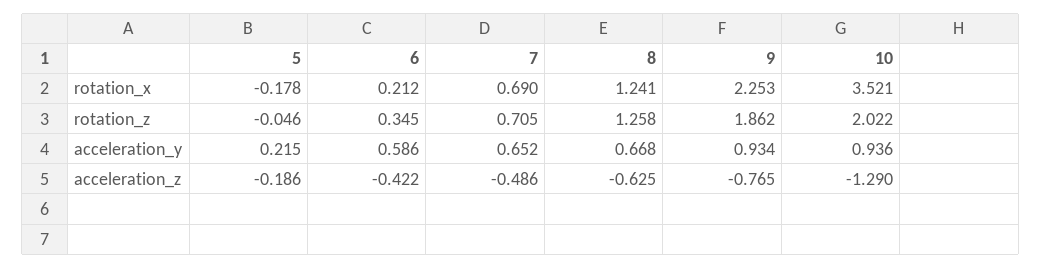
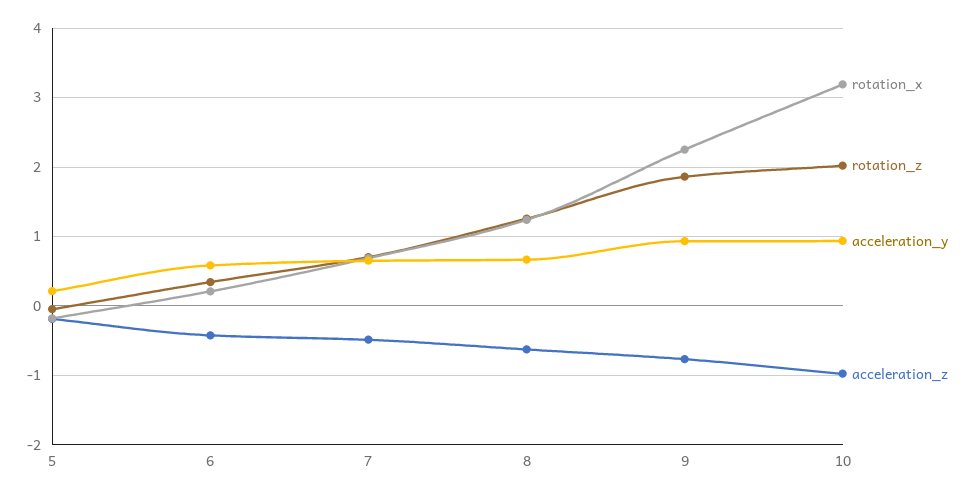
  {
    "rotation_x": {
      "5": -0.178,
      "6": 0.212,
      "7": 0.69,
      "8": 1.241,
      "9": 2.253,
-     "10": 3.521
+     "10": 3.2
    },
    "rotation_z": {
      "5": -0.046,
      "6": 0.345,
      "7": 0.705,
      "8": 1.258,
      "9": 1.862,
      "10": 2.022
    },
    "acceleration_y": {
      "5": 0.215,
      "6": 0.586,
      "7": 0.652,
      "8": 0.668,
      "9": 0.934,
      "10": 0.936
    },
    "acceleration_z": {
      "5": -0.186,
      "6": -0.422,
      "7": -0.486,
      "8": -0.625,
      "9": -0.765,
-     "10": -1.29
+     "10": -1
    }
  }

